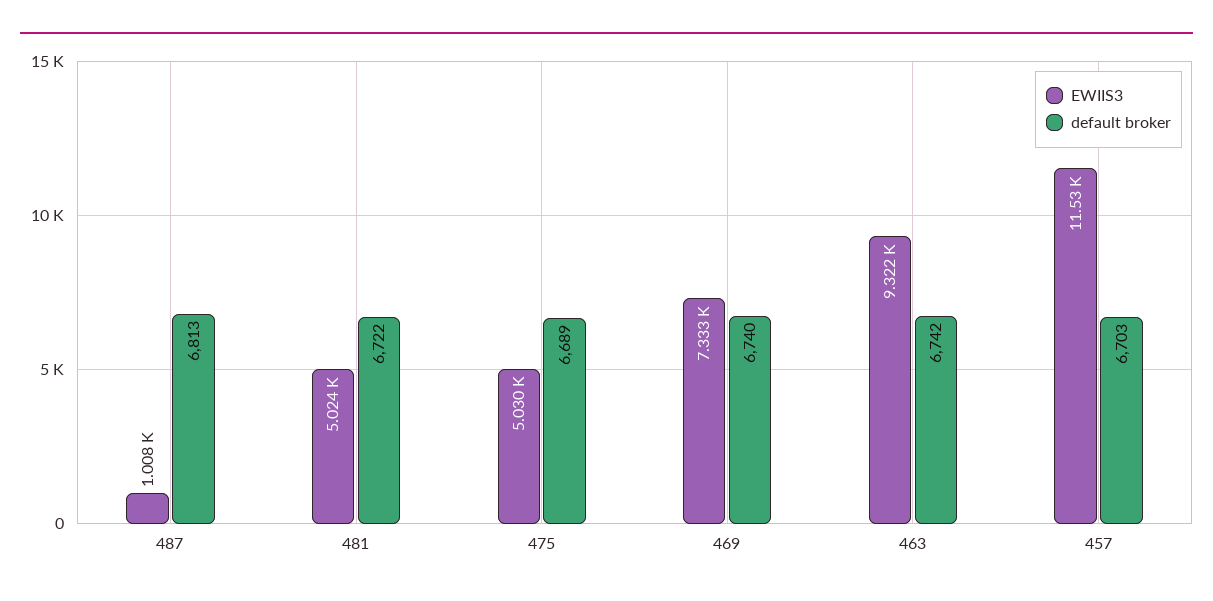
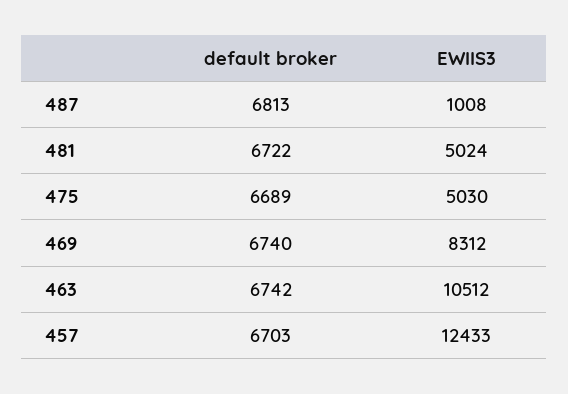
  {
    "EWIIS3": {
      "487": 1008,
      "481": 5024,
      "475": 5030,
-     "469": 7333,
+     "469": 8312,
-     "463": 9322,
+     "463": 10512,
-     "457": 11530
+     "457": 12433
    },
    "default broker": {
      "487": 6813,
      "481": 6722,
      "475": 6689,
      "469": 6740,
      "463": 6742,
      "457": 6703
    }
  }

